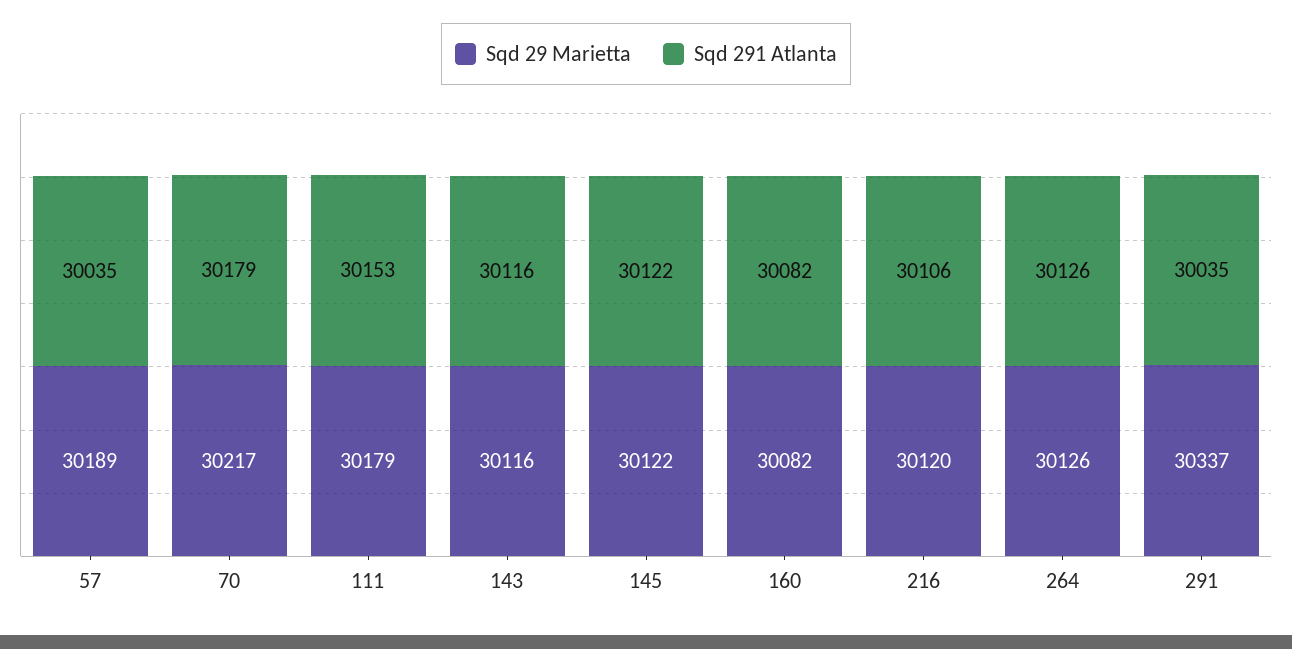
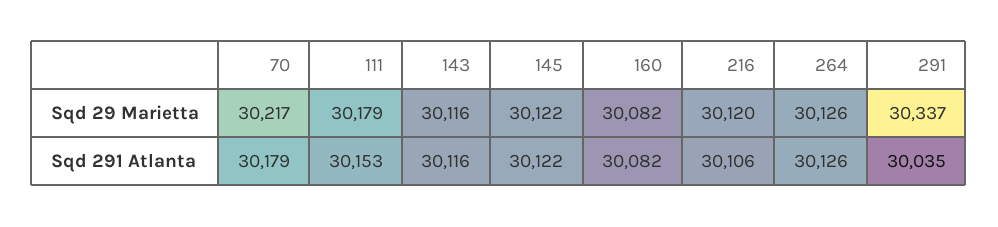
  {
    "Sqd 29 Marietta": {
-     "57": 30189,
      "70": 30217,
      "111": 30179,
      "143": 30116,
      "145": 30122,
      "160": 30082,
      "216": 30120,
      "264": 30126,
      "291": 30337
    },
    "Sqd 291 Atlanta": {
-     "57": 30035,
      "70": 30179,
      "111": 30153,
      "143": 30116,
      "145": 30122,
      "160": 30082,
      "216": 30106,
      "264": 30126,
      "291": 30035
    }
  }

